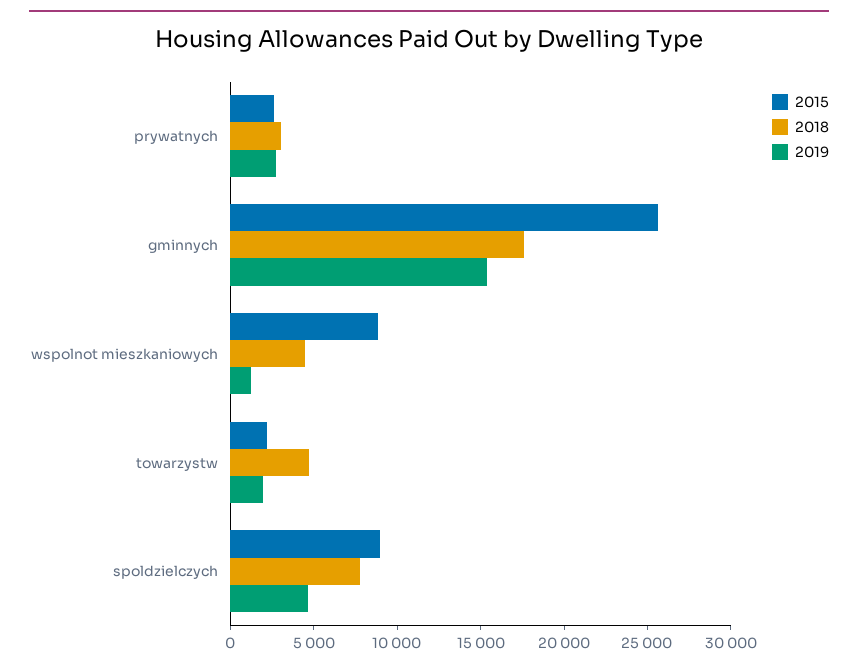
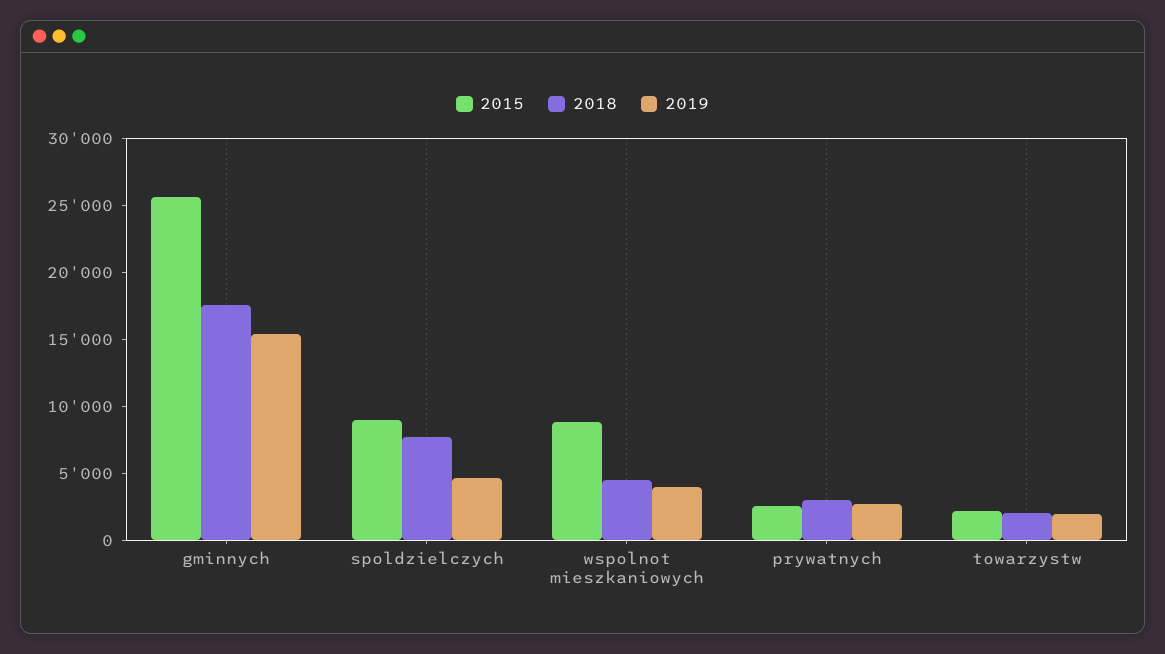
  {
    "2015": {
      "prywatnych": 3000,
      "gminnych": 26000,
      "wspolnot mieszkaniowych": 9000,
      "towarzystw": 2000,
      "spoldzielczych": 9000
    },
    "2018": {
      "prywatnych": 3000,
      "gminnych": 18000,
      "wspolnot mieszkaniowych": 4000,
-     "towarzystw": 5000,
+     "towarzystw": 2000,
      "spoldzielczych": 8000
    },
    "2019": {
      "prywatnych": 3000,
      "gminnych": 15000,
-     "wspolnot mieszkaniowych": 1000,
+     "wspolnot mieszkaniowych": 4000,
      "towarzystw": 2000,
      "spoldzielczych": 5000
    }
  }

